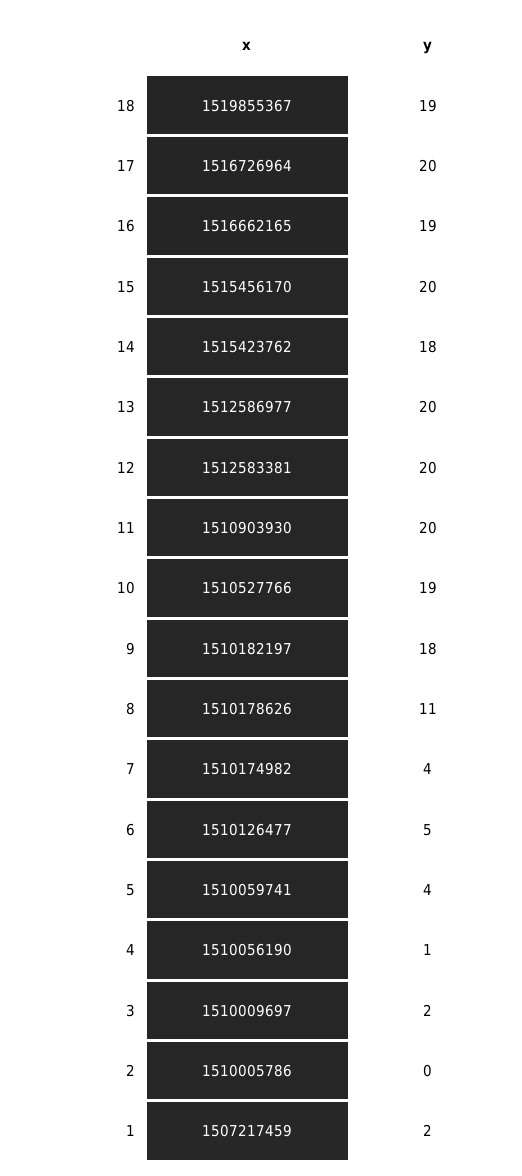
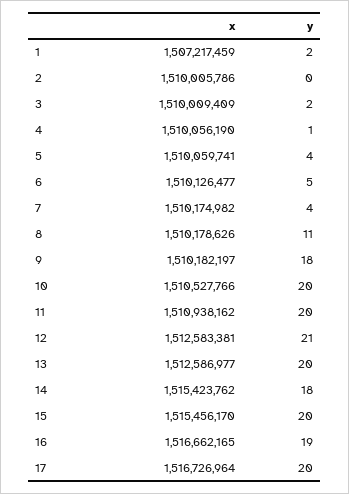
  {
    "x": {
-     "18": 1519855367,
      "17": 1516726964,
      "16": 1516662165,
      "15": 1515456170,
      "14": 1515423762,
      "13": 1512586977,
      "12": 1512583381,
-     "11": 1510903930,
+     "11": 1510938162,
      "10": 1510527766,
      "9": 1510182197,
      "8": 1510178626,
      "7": 1510174982,
      "6": 1510126477,
      "5": 1510059741,
      "4": 1510056190,
-     "3": 1510009697,
+     "3": 1510009409,
      "2": 1510005786,
      "1": 1507217459
    },
    "y": {
-     "18": 19,
      "17": 20,
      "16": 19,
      "15": 20,
      "14": 18,
      "13": 20,
-     "12": 20,
+     "12": 21,
      "11": 20,
-     "10": 19,
+     "10": 20,
      "9": 18,
      "8": 11,
      "7": 4,
      "6": 5,
      "5": 4,
      "4": 1,
      "3": 2,
      "2": 0,
      "1": 2
    }
  }

